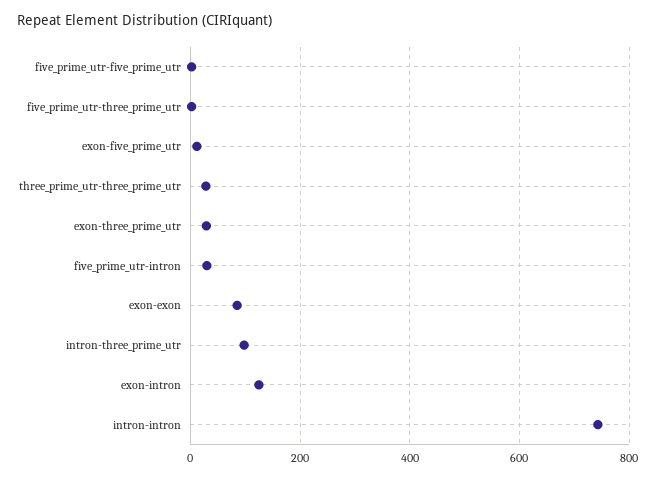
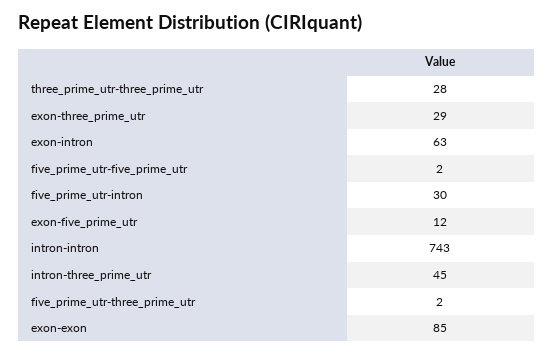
  {
    "five_prime_utr-five_prime_utr": 2,
    "five_prime_utr-three_prime_utr": 2,
    "exon-five_prime_utr": 12,
    "three_prime_utr-three_prime_utr": 28,
    "exon-three_prime_utr": 29,
    "five_prime_utr-intron": 30,
    "exon-exon": 85,
-   "intron-three_prime_utr": 100,
+   "intron-three_prime_utr": 45,
-   "exon-intron": 120,
+   "exon-intron": 63,
    "intron-intron": 743
  }

